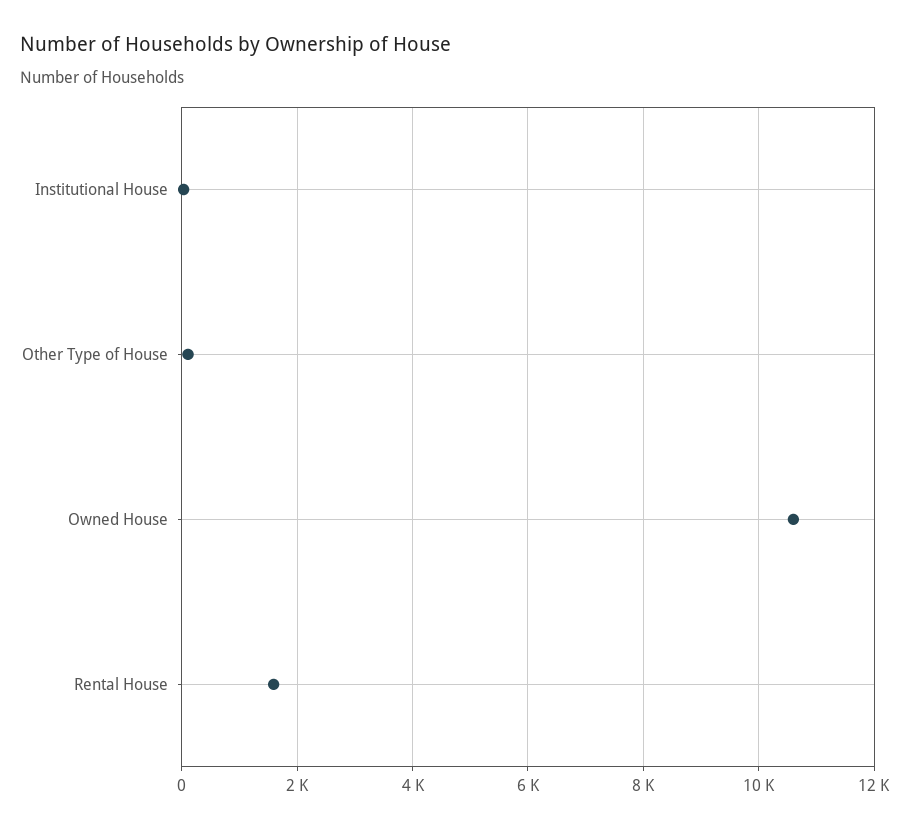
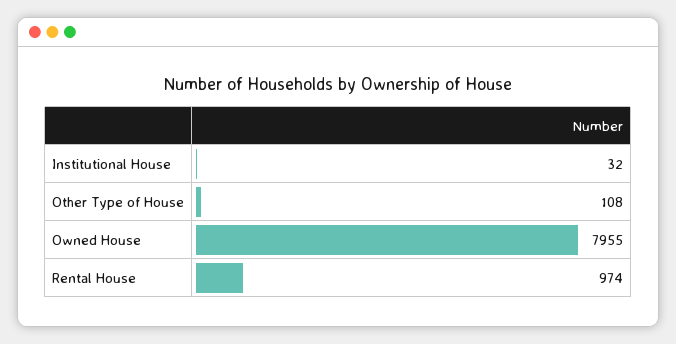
  {
    "Institutional House": 32,
    "Other Type of House": 108,
-   "Owned House": 10600,
+   "Owned House": 7955,
-   "Rental House": 1600
+   "Rental House": 974
  }

